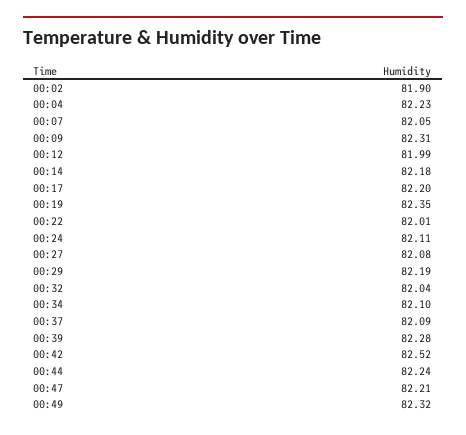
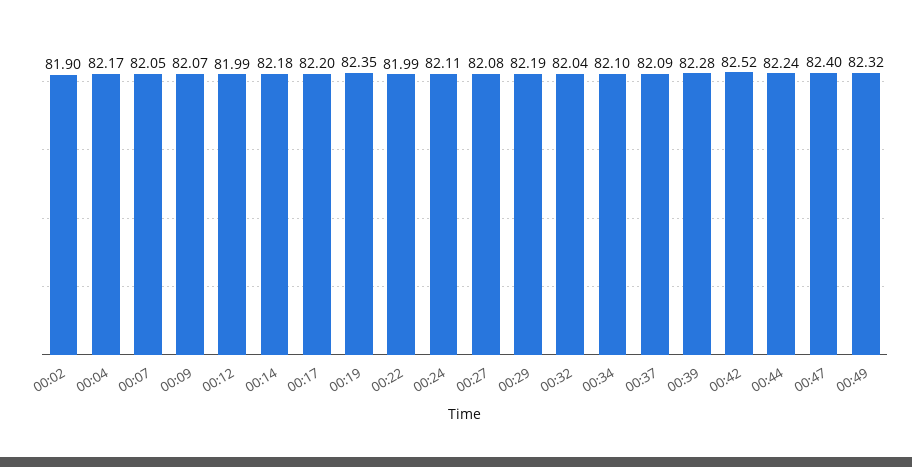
  {
    "00:02": 81.9,
-   "00:04": 82.23,
+   "00:04": 82.17,
    "00:07": 82.05,
-   "00:09": 82.31,
+   "00:09": 82.07,
    "00:12": 81.99,
    "00:14": 82.18,
    "00:17": 82.2,
    "00:19": 82.35,
-   "00:22": 82.01,
+   "00:22": 81.99,
    "00:24": 82.11,
    "00:27": 82.08,
    "00:29": 82.19,
    "00:32": 82.04,
    "00:34": 82.1,
    "00:37": 82.09,
    "00:39": 82.28,
    "00:42": 82.52,
    "00:44": 82.24,
-   "00:47": 82.21,
+   "00:47": 82.4,
    "00:49": 82.32
  }

